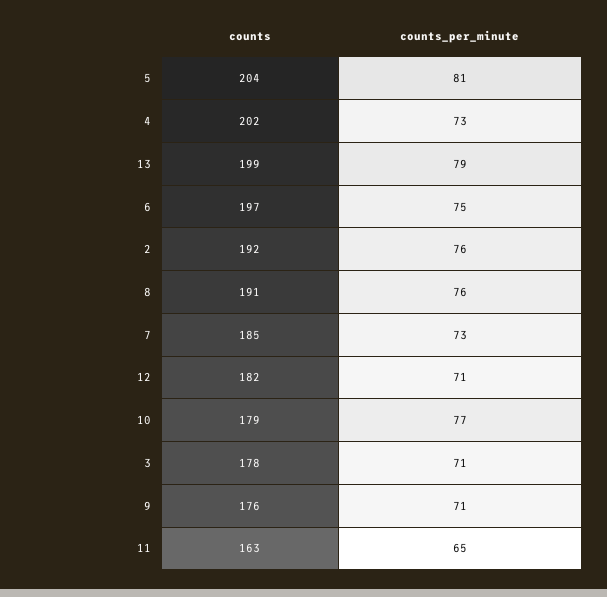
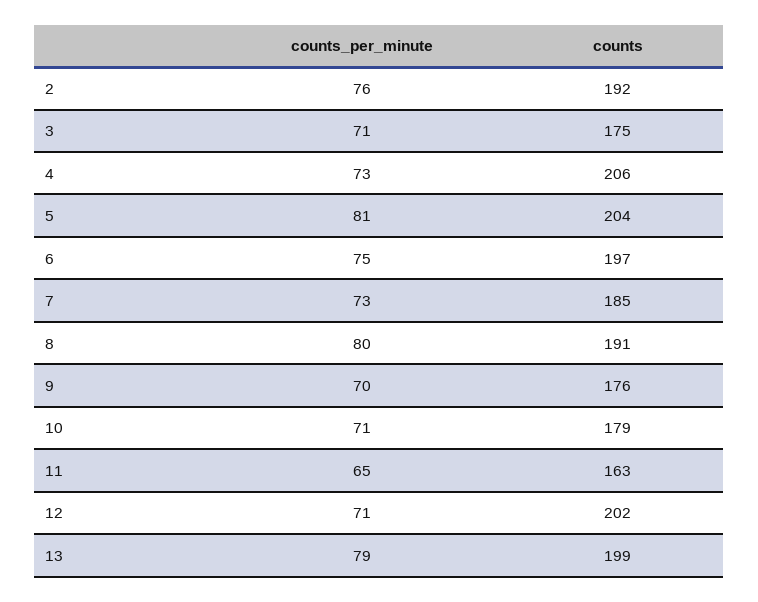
  {
    "counts": {
      "5": 204,
-     "4": 202,
+     "4": 206,
      "13": 199,
      "6": 197,
      "2": 192,
      "8": 191,
      "7": 185,
-     "12": 182,
+     "12": 202,
      "10": 179,
-     "3": 178,
+     "3": 175,
      "9": 176,
      "11": 163
    },
    "counts_per_minute": {
      "5": 81,
      "4": 73,
      "13": 79,
      "6": 75,
      "2": 76,
-     "8": 76,
+     "8": 80,
      "7": 73,
      "12": 71,
-     "10": 77,
+     "10": 71,
      "3": 71,
-     "9": 71,
+     "9": 70,
      "11": 65
    }
  }

